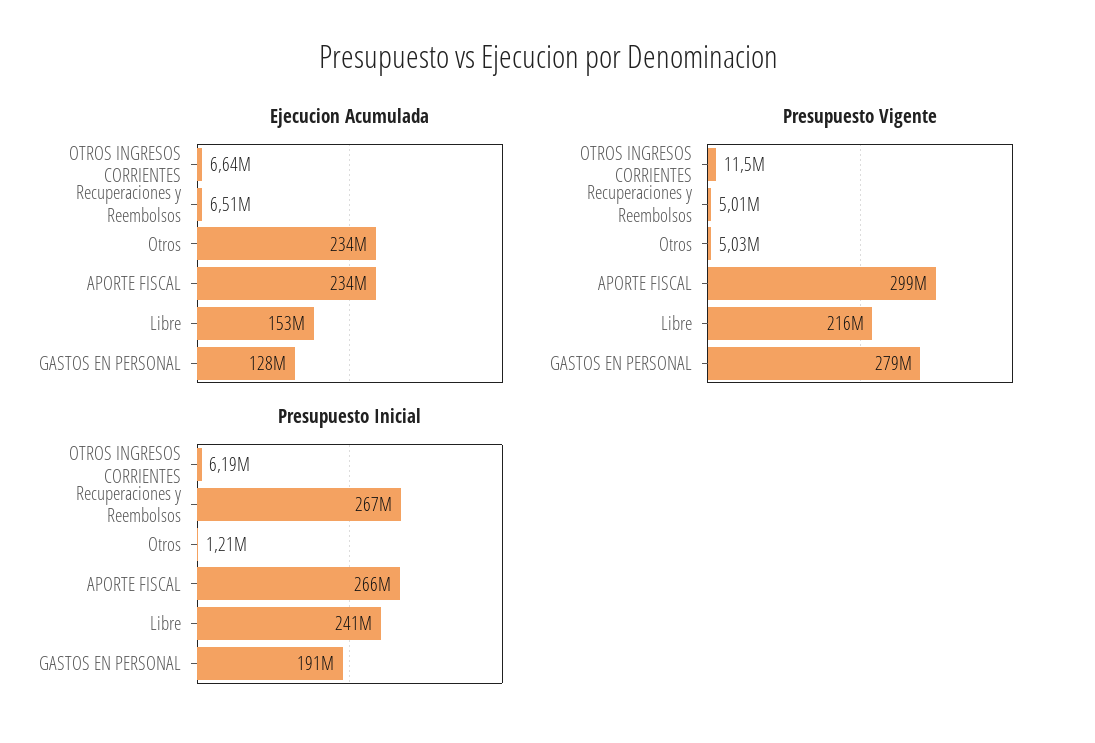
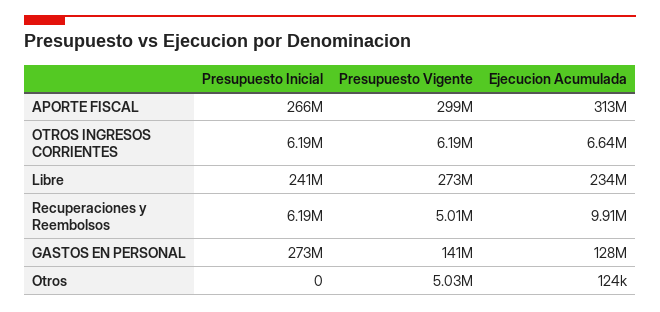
  {
    "Ejecucion Acumulada": {
      "OTROS INGRESOS CORRIENTES": 6640000,
-     "Recuperaciones y Reembolsos": 6510000,
+     "Recuperaciones y Reembolsos": 9910000,
-     "Otros": 234000000,
+     "Otros": 124000,
-     "APORTE FISCAL": 234000000,
+     "APORTE FISCAL": 313000000,
-     "Libre": 153000000,
+     "Libre": 234000000,
      "GASTOS EN PERSONAL": 128000000
    },
    "Presupuesto Vigente": {
-     "OTROS INGRESOS CORRIENTES": 11500000,
+     "OTROS INGRESOS CORRIENTES": 6190000,
      "Recuperaciones y Reembolsos": 5010000,
      "Otros": 5030000,
      "APORTE FISCAL": 299000000,
-     "Libre": 216000000,
+     "Libre": 273000000,
-     "GASTOS EN PERSONAL": 279000000
+     "GASTOS EN PERSONAL": 141000000
    },
    "Presupuesto Inicial": {
      "OTROS INGRESOS CORRIENTES": 6190000,
-     "Recuperaciones y Reembolsos": 267000000,
+     "Recuperaciones y Reembolsos": 6190000,
-     "Otros": 1210000,
+     "Otros": 0,
      "APORTE FISCAL": 266000000,
      "Libre": 241000000,
-     "GASTOS EN PERSONAL": 191000000
+     "GASTOS EN PERSONAL": 273000000
    }
  }

